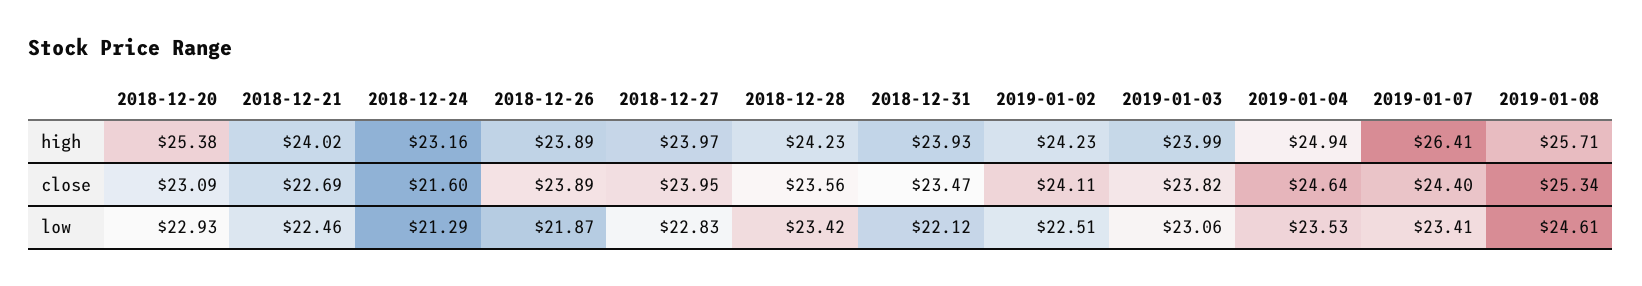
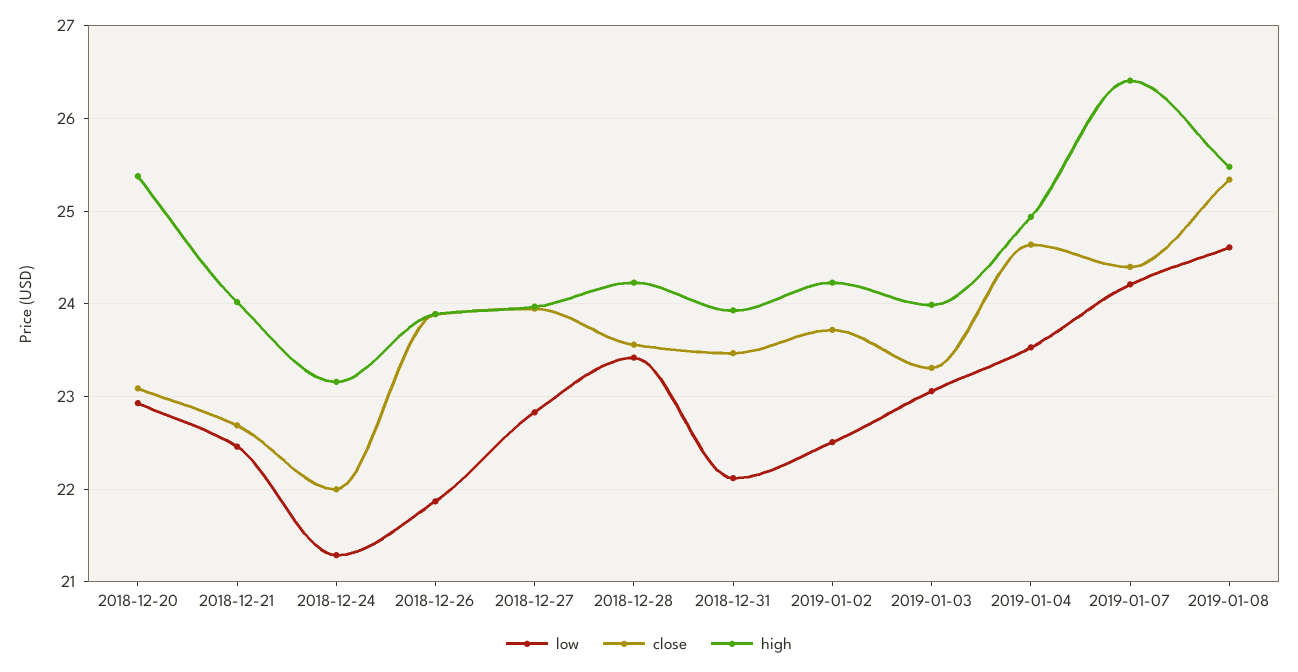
  {
    "high": {
      "2018-12-20": 25.38,
      "2018-12-21": 24.02,
      "2018-12-24": 23.16,
      "2018-12-26": 23.89,
      "2018-12-27": 23.97,
      "2018-12-28": 24.23,
      "2018-12-31": 23.93,
      "2019-01-02": 24.23,
      "2019-01-03": 23.99,
      "2019-01-04": 24.94,
      "2019-01-07": 26.41,
-     "2019-01-08": 25.71
+     "2019-01-08": 25.5
    },
    "close": {
      "2018-12-20": 23.09,
      "2018-12-21": 22.69,
-     "2018-12-24": 21.6,
+     "2018-12-24": 22,
      "2018-12-26": 23.89,
      "2018-12-27": 23.95,
      "2018-12-28": 23.56,
      "2018-12-31": 23.47,
-     "2019-01-02": 24.11,
+     "2019-01-02": 23.7,
-     "2019-01-03": 23.82,
+     "2019-01-03": 23.3,
      "2019-01-04": 24.64,
      "2019-01-07": 24.4,
      "2019-01-08": 25.34
    },
    "low": {
      "2018-12-20": 22.93,
      "2018-12-21": 22.46,
      "2018-12-24": 21.29,
      "2018-12-26": 21.87,
      "2018-12-27": 22.83,
      "2018-12-28": 23.42,
      "2018-12-31": 22.12,
      "2019-01-02": 22.51,
      "2019-01-03": 23.06,
      "2019-01-04": 23.53,
-     "2019-01-07": 23.41,
+     "2019-01-07": 24.2,
      "2019-01-08": 24.61
    }
  }

